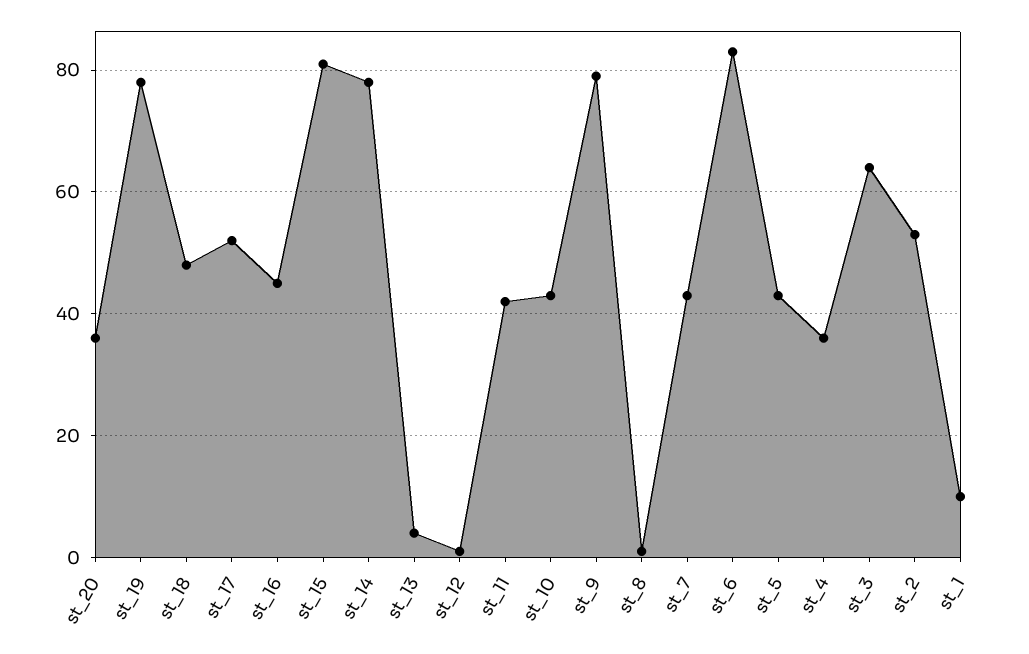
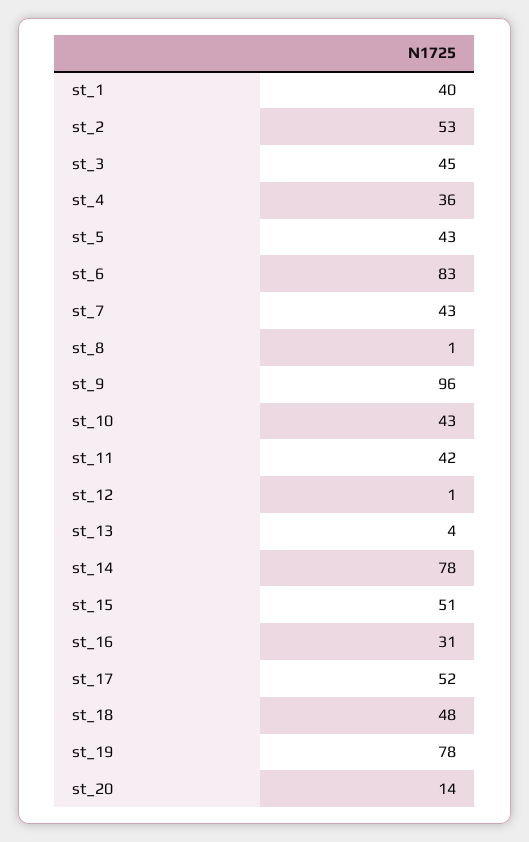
  {
-   "st_20": 35,
+   "st_20": 14,
    "st_19": 78,
    "st_18": 48,
    "st_17": 52,
-   "st_16": 45,
+   "st_16": 31,
-   "st_15": 80,
+   "st_15": 51,
    "st_14": 78,
    "st_13": 4,
    "st_12": 1,
    "st_11": 42,
    "st_10": 43,
-   "st_9": 80,
+   "st_9": 96,
    "st_8": 1,
    "st_7": 43,
    "st_6": 83,
    "st_5": 43,
    "st_4": 36,
-   "st_3": 65,
+   "st_3": 45,
    "st_2": 53,
-   "st_1": 10
+   "st_1": 40
  }

